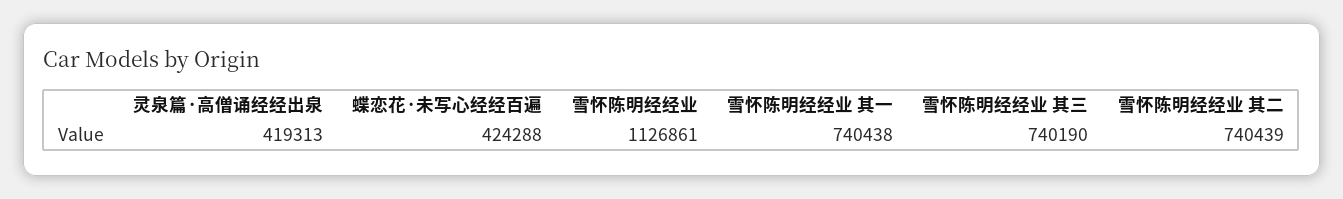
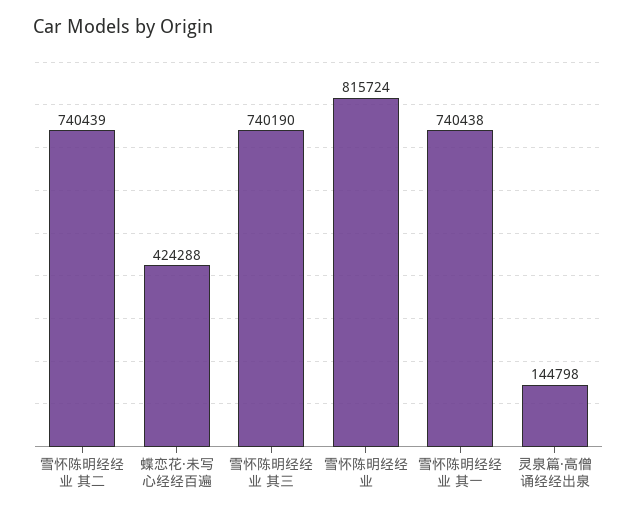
  {
-   "灵泉篇·高僧诵经经出泉": 419313,
+   "灵泉篇·高僧诵经经出泉": 144798,
    "蝶恋花·未写心经经百遍": 424288,
-   "雪怀陈明经经业": 1126861,
+   "雪怀陈明经经业": 815724,
    "雪怀陈明经经业 其一": 740438,
    "雪怀陈明经经业 其三": 740190,
    "雪怀陈明经经业 其二": 740439
  }

